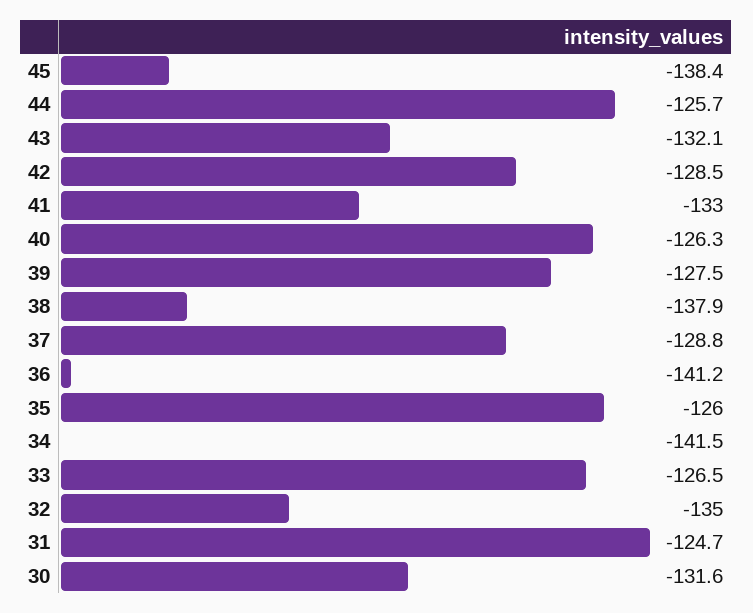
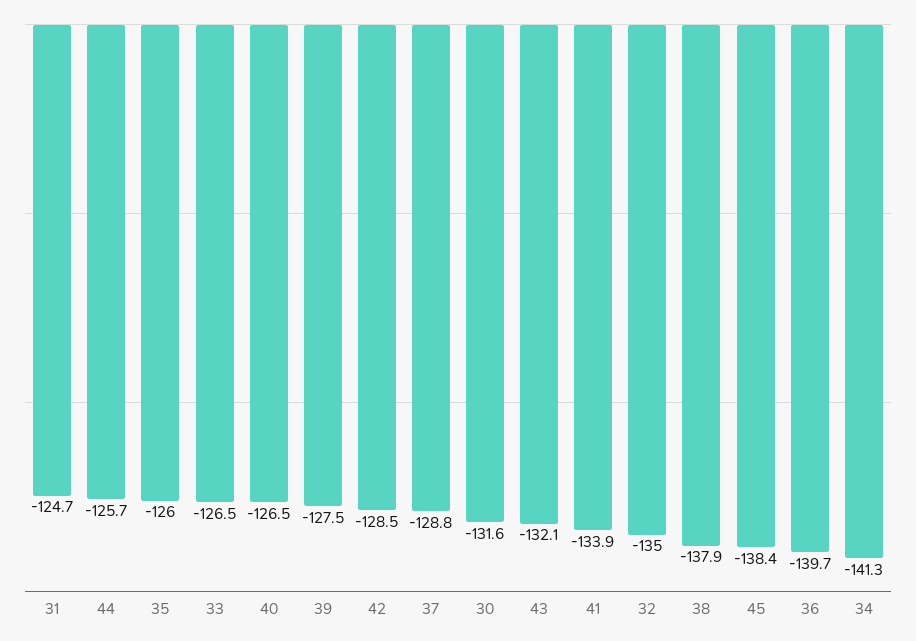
  {
    "45": -138.4,
    "44": -125.7,
    "43": -132.1,
    "42": -128.5,
-   "41": -133,
+   "41": -133.9,
-   "40": -126.3,
+   "40": -126.5,
    "39": -127.5,
    "38": -137.9,
    "37": -128.8,
-   "36": -141.2,
+   "36": -139.7,
    "35": -126,
-   "34": -141.5,
+   "34": -141.3,
    "33": -126.5,
    "32": -135,
    "31": -124.7,
    "30": -131.6
  }

